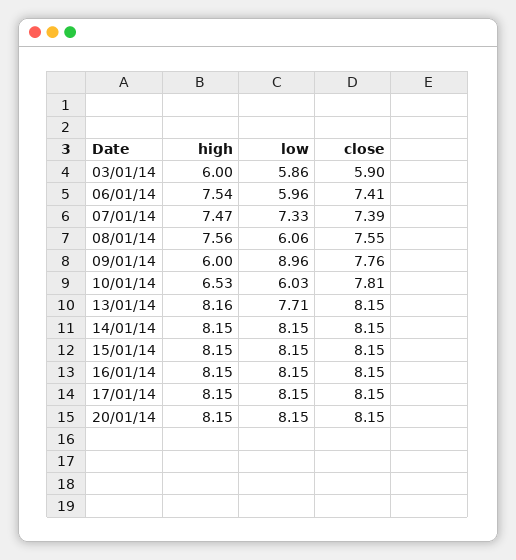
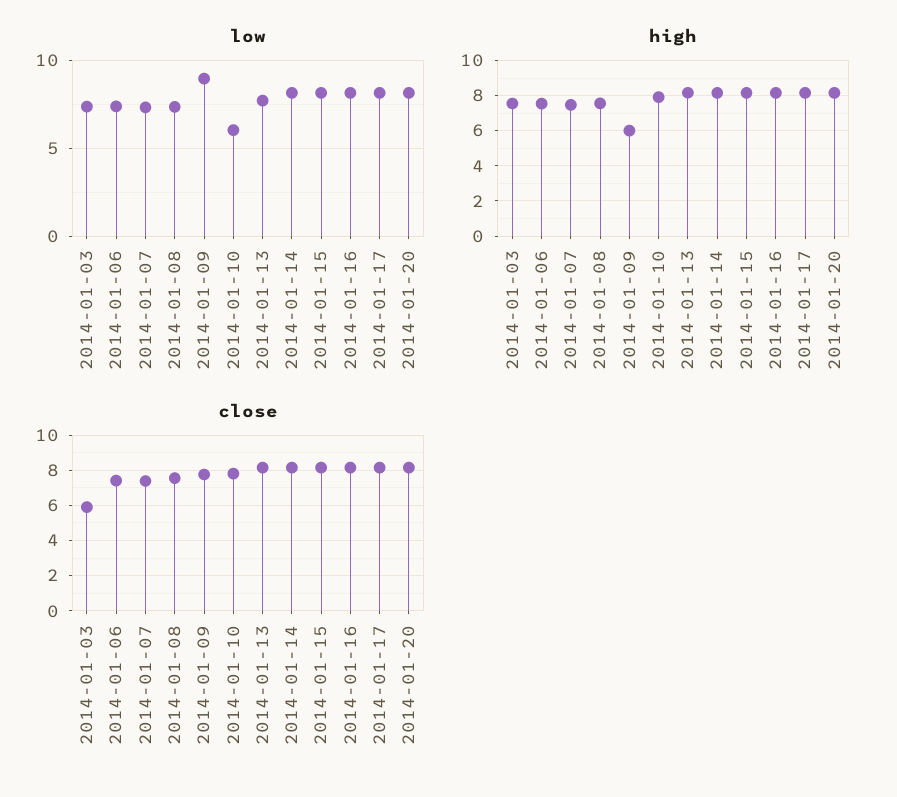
  {
    "high": {
-     "03/01/14": 6,
+     "03/01/14": 7.5,
      "06/01/14": 7.54,
      "07/01/14": 7.47,
      "08/01/14": 7.56,
      "09/01/14": 6,
-     "10/01/14": 6.53,
+     "10/01/14": 8,
      "13/01/14": 8.16,
      "14/01/14": 8.15,
      "15/01/14": 8.15,
      "16/01/14": 8.15,
      "17/01/14": 8.15,
      "20/01/14": 8.15
    },
    "low": {
-     "03/01/14": 5.86,
+     "03/01/14": 7.5,
-     "06/01/14": 5.96,
+     "06/01/14": 7.5,
      "07/01/14": 7.33,
-     "08/01/14": 6.06,
+     "08/01/14": 7.5,
      "09/01/14": 8.96,
      "10/01/14": 6.03,
      "13/01/14": 7.71,
      "14/01/14": 8.15,
      "15/01/14": 8.15,
      "16/01/14": 8.15,
      "17/01/14": 8.15,
      "20/01/14": 8.15
    },
    "close": {
      "03/01/14": 5.9,
      "06/01/14": 7.41,
      "07/01/14": 7.39,
      "08/01/14": 7.55,
      "09/01/14": 7.76,
      "10/01/14": 7.81,
      "13/01/14": 8.15,
      "14/01/14": 8.15,
      "15/01/14": 8.15,
      "16/01/14": 8.15,
      "17/01/14": 8.15,
      "20/01/14": 8.15
    }
  }

